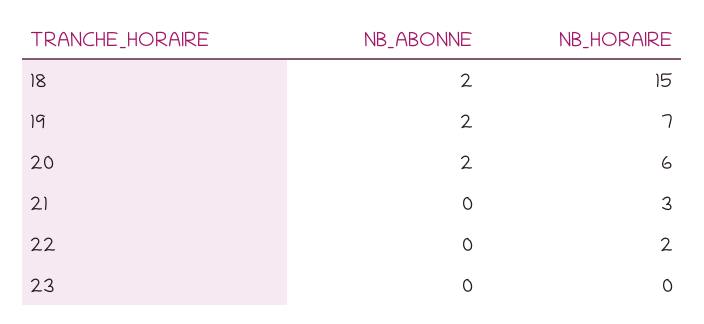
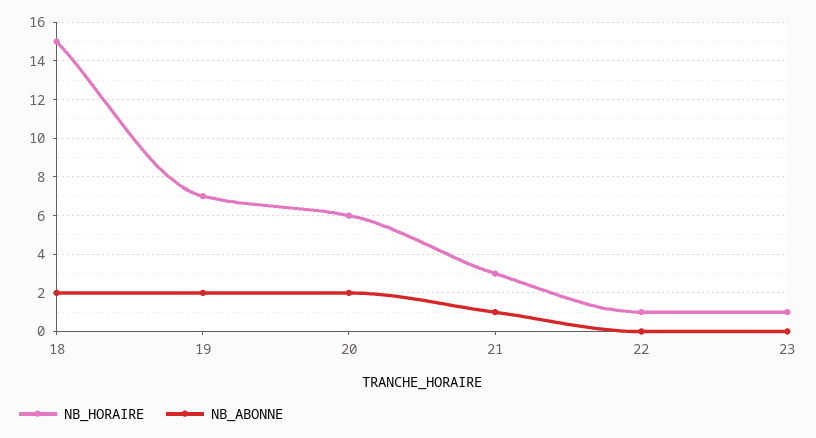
  {
    "NB_ABONNE": {
      "18": 2,
      "19": 2,
      "20": 2,
-     "21": 0,
+     "21": 1,
      "22": 0,
      "23": 0
    },
    "NB_HORAIRE": {
      "18": 15,
      "19": 7,
      "20": 6,
      "21": 3,
-     "22": 2,
+     "22": 1,
-     "23": 0
+     "23": 1
    }
  }

